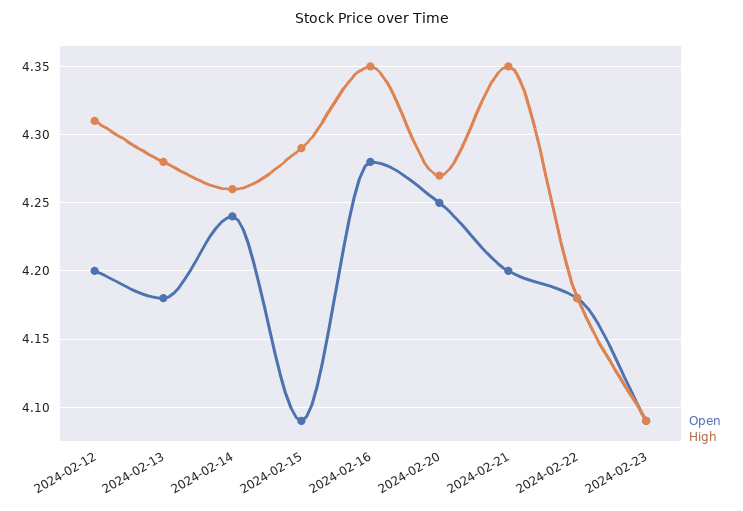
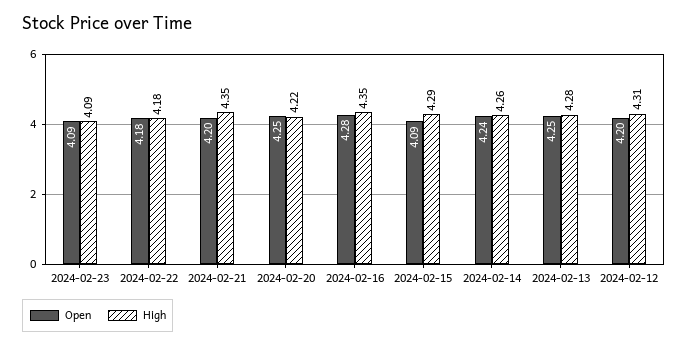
  {
    "Open": {
      "2024-02-12": 4.2,
-     "2024-02-13": 4.18,
+     "2024-02-13": 4.25,
      "2024-02-14": 4.24,
      "2024-02-15": 4.09,
      "2024-02-16": 4.28,
      "2024-02-20": 4.25,
      "2024-02-21": 4.2,
      "2024-02-22": 4.18,
      "2024-02-23": 4.09
    },
    "High": {
      "2024-02-12": 4.31,
      "2024-02-13": 4.28,
      "2024-02-14": 4.26,
      "2024-02-15": 4.29,
      "2024-02-16": 4.35,
-     "2024-02-20": 4.27,
+     "2024-02-20": 4.22,
      "2024-02-21": 4.35,
      "2024-02-22": 4.18,
      "2024-02-23": 4.09
    }
  }

